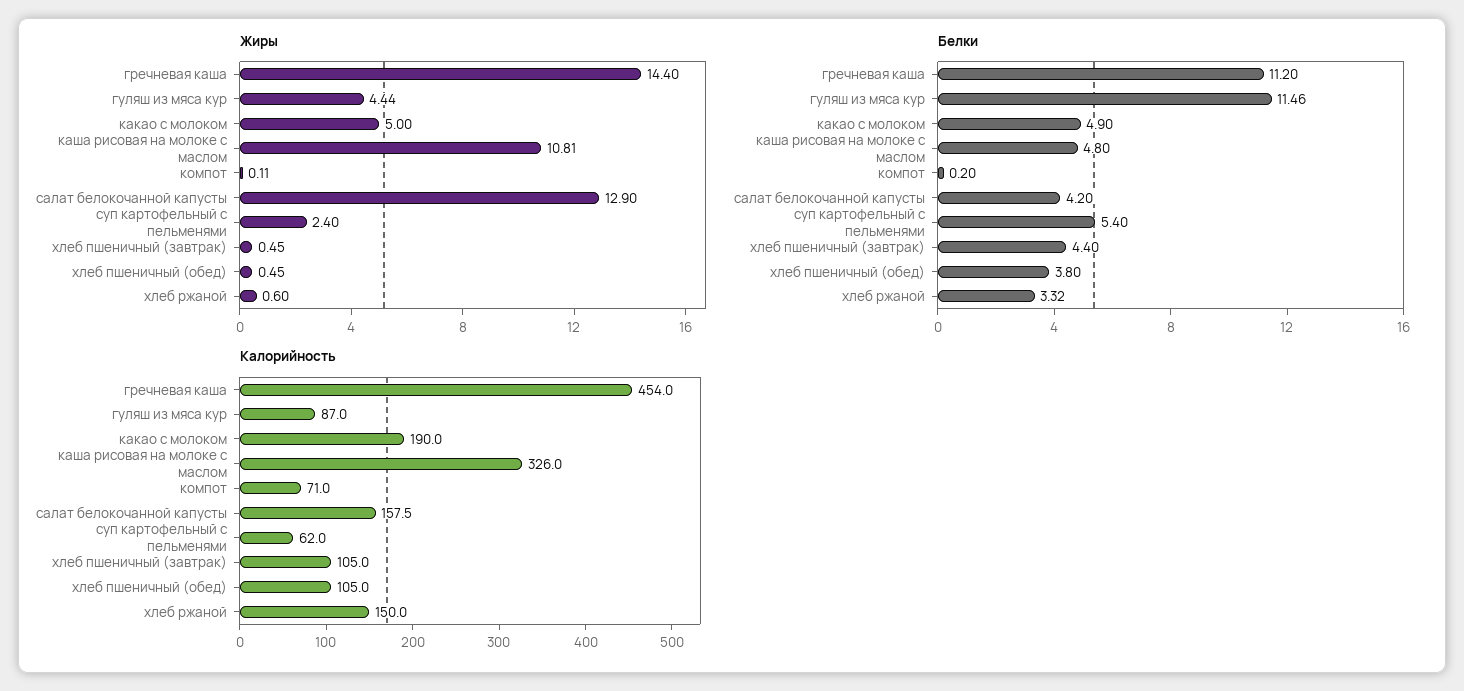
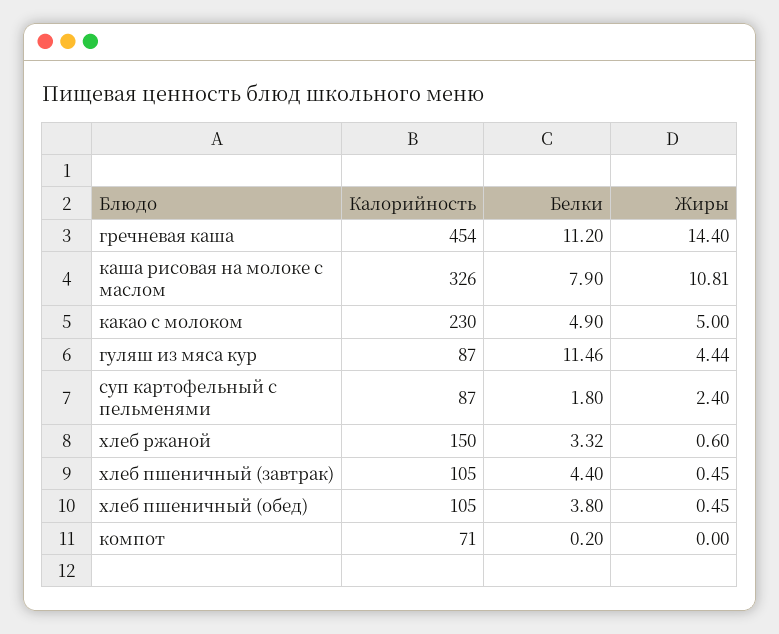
  {
    "Жиры": {
      "гречневая каша": 14.4,
      "гуляш из мяса кур": 4.44,
      "какао с молоком": 5,
      "каша рисовая на молоке с маслом": 10.81,
-     "компот": 0.11,
+     "компот": 0,
-     "салат белокочанной капусты": 12.9,
      "суп картофельный с пельменями": 2.4,
      "хлеб пшеничный (завтрак)": 0.45,
      "хлеб пшеничный (обед)": 0.45,
      "хлеб ржаной": 0.6
    },
    "Белки": {
      "гречневая каша": 11.2,
      "гуляш из мяса кур": 11.46,
      "какао с молоком": 4.9,
-     "каша рисовая на молоке с маслом": 4.8,
+     "каша рисовая на молоке с маслом": 7.9,
      "компот": 0.2,
-     "салат белокочанной капусты": 4.2,
-     "суп картофельный с пельменями": 5.4,
+     "суп картофельный с пельменями": 1.8,
      "хлеб пшеничный (завтрак)": 4.4,
      "хлеб пшеничный (обед)": 3.8,
      "хлеб ржаной": 3.32
    },
    "Калорийность": {
      "гречневая каша": 454,
      "гуляш из мяса кур": 87,
-     "какао с молоком": 190,
+     "какао с молоком": 230,
      "каша рисовая на молоке с маслом": 326,
      "компот": 71,
-     "салат белокочанной капусты": 157.5,
-     "суп картофельный с пельменями": 62,
+     "суп картофельный с пельменями": 87,
      "хлеб пшеничный (завтрак)": 105,
      "хлеб пшеничный (обед)": 105,
      "хлеб ржаной": 150
    }
  }

